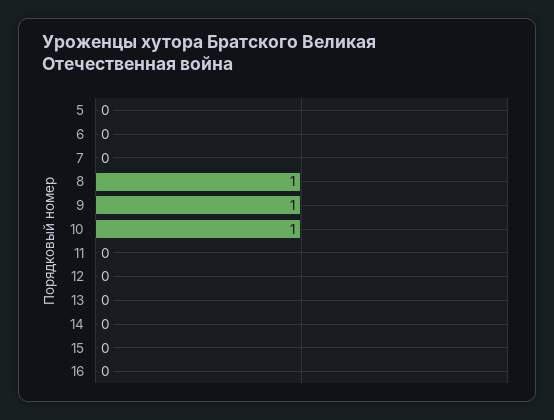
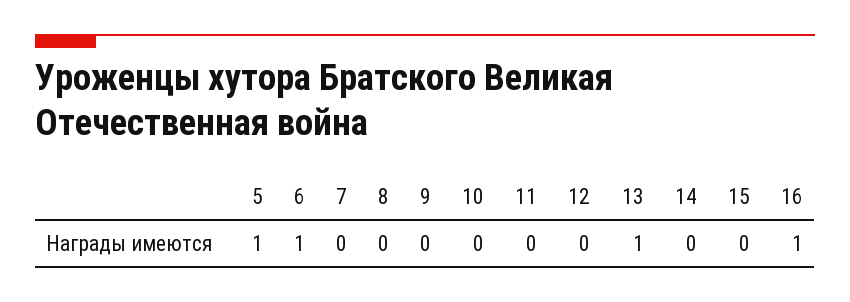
  {
-   "5": 0,
+   "5": 1,
-   "6": 0,
+   "6": 1,
    "7": 0,
-   "8": 1,
+   "8": 0,
-   "9": 1,
+   "9": 0,
-   "10": 1,
+   "10": 0,
    "11": 0,
    "12": 0,
-   "13": 0,
+   "13": 1,
    "14": 0,
    "15": 0,
-   "16": 0
+   "16": 1
  }

